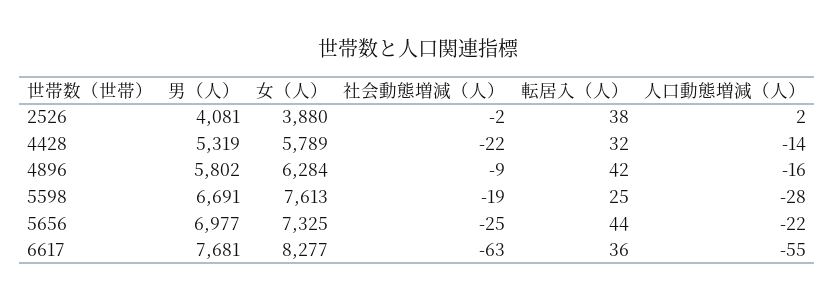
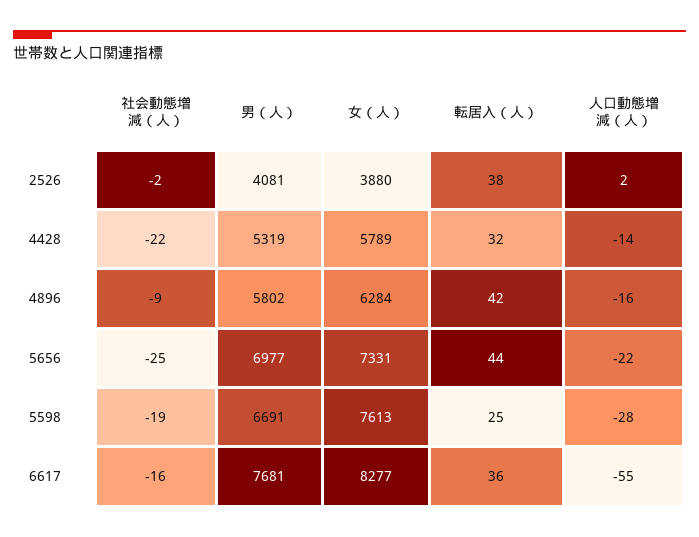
  {
    "男（人）": {
      "2526": 4081,
      "4428": 5319,
      "4896": 5802,
      "5598": 6691,
      "5656": 6977,
      "6617": 7681
    },
    "女（人）": {
      "2526": 3880,
      "4428": 5789,
      "4896": 6284,
      "5598": 7613,
-     "5656": 7325,
+     "5656": 7331,
      "6617": 8277
    },
    "社会動態増減（人）": {
      "2526": -2,
      "4428": -22,
      "4896": -9,
      "5598": -19,
      "5656": -25,
-     "6617": -63
+     "6617": -16
    },
    "転居入（人）": {
      "2526": 38,
      "4428": 32,
      "4896": 42,
      "5598": 25,
      "5656": 44,
      "6617": 36
    },
    "人口動態増減（人）": {
      "2526": 2,
      "4428": -14,
      "4896": -16,
      "5598": -28,
      "5656": -22,
      "6617": -55
    }
  }

